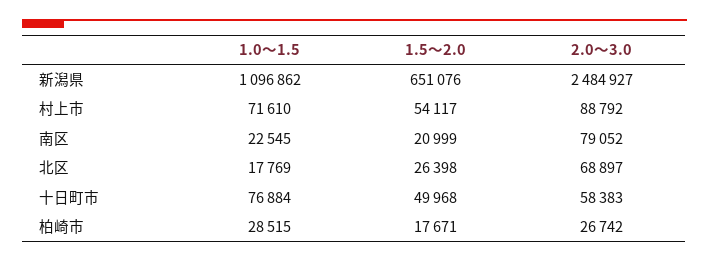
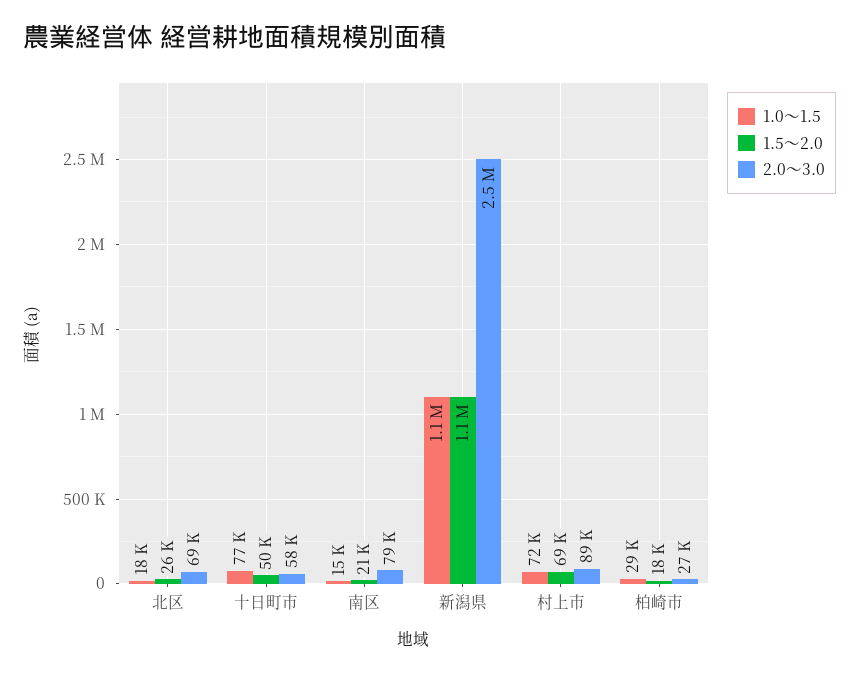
  {
    "1.0～1.5": {
      "新潟県": 1096862,
      "村上市": 71610,
-     "南区": 22545,
+     "南区": 15000,
      "北区": 17769,
      "十日町市": 76884,
      "柏崎市": 28515
    },
    "1.5～2.0": {
-     "新潟県": 651076,
+     "新潟県": 1100000,
-     "村上市": 54117,
+     "村上市": 69000,
      "南区": 20999,
      "北区": 26398,
      "十日町市": 49968,
      "柏崎市": 17671
    },
    "2.0～3.0": {
      "新潟県": 2484927,
      "村上市": 88792,
      "南区": 79052,
      "北区": 68897,
      "十日町市": 58383,
      "柏崎市": 26742
    }
  }

